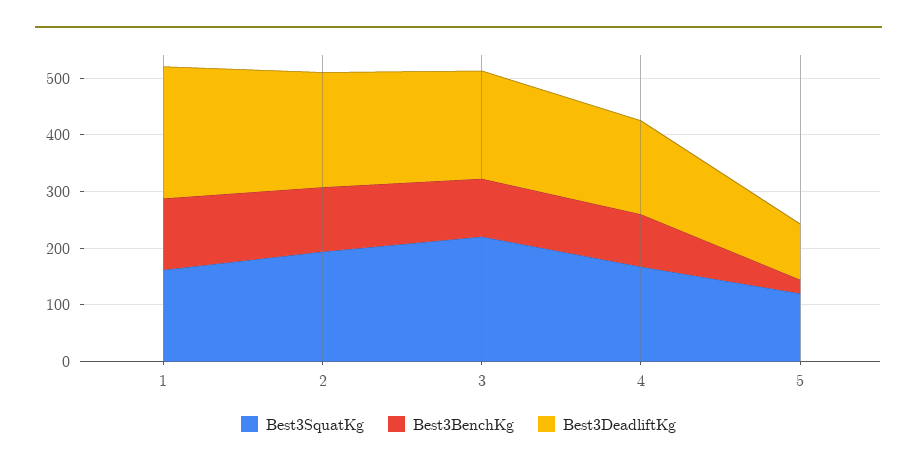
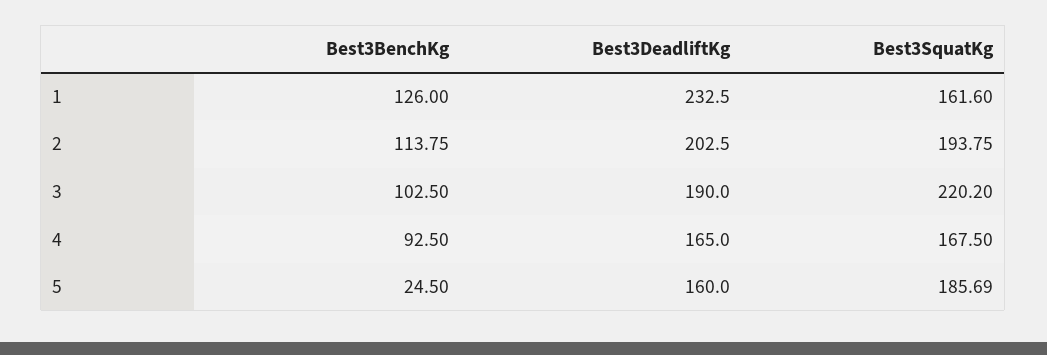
  {
    "Best3SquatKg": {
      "1": 161.6,
      "2": 193.75,
      "3": 220.2,
      "4": 167.5,
-     "5": 120
+     "5": 185.69
    },
    "Best3BenchKg": {
      "1": 126,
      "2": 113.75,
      "3": 102.5,
      "4": 92.5,
      "5": 24.5
    },
    "Best3DeadliftKg": {
      "1": 232.5,
      "2": 202.5,
      "3": 190,
      "4": 165,
-     "5": 100
+     "5": 160
    }
  }

